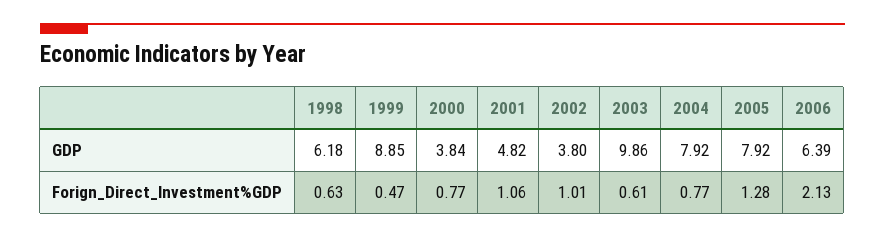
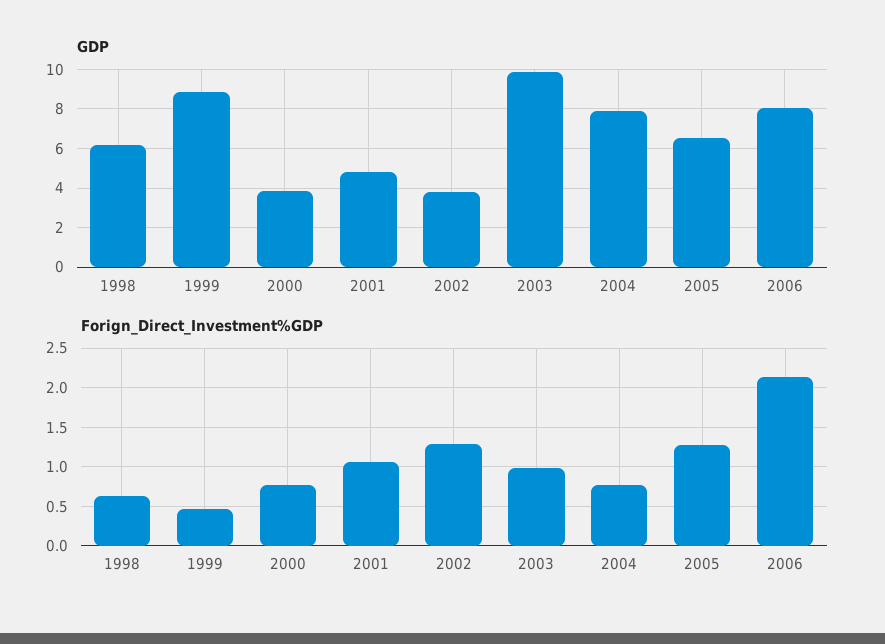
  {
    "GDP": {
      "1998": 6.18,
      "1999": 8.85,
      "2000": 3.84,
      "2001": 4.82,
      "2002": 3.8,
      "2003": 9.86,
      "2004": 7.92,
-     "2005": 7.92,
+     "2005": 6.5,
-     "2006": 6.39
+     "2006": 8
    },
    "Forign_Direct_Investment%GDP": {
      "1998": 0.63,
      "1999": 0.47,
      "2000": 0.77,
      "2001": 1.06,
-     "2002": 1.01,
+     "2002": 1.3,
-     "2003": 0.61,
+     "2003": 1,
      "2004": 0.77,
      "2005": 1.28,
      "2006": 2.13
    }
  }

